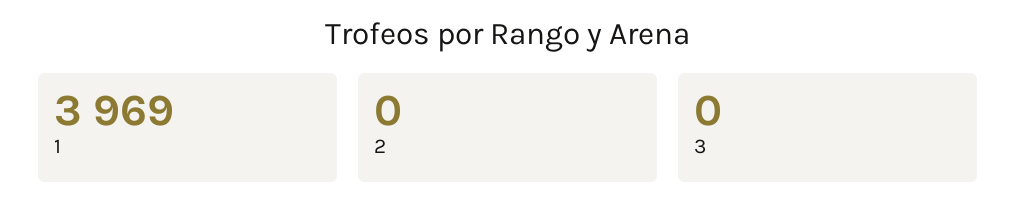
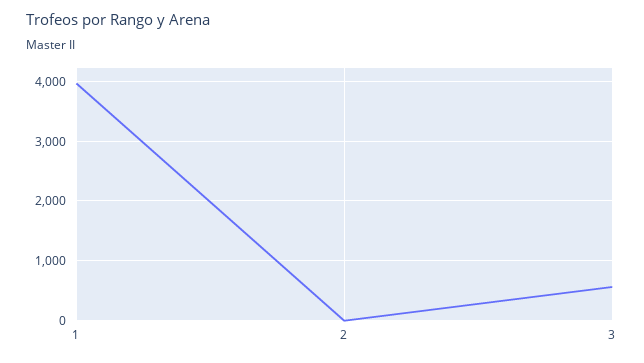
  {
    "1": 3969,
    "2": 0,
-   "3": 0
+   "3": 600
  }

